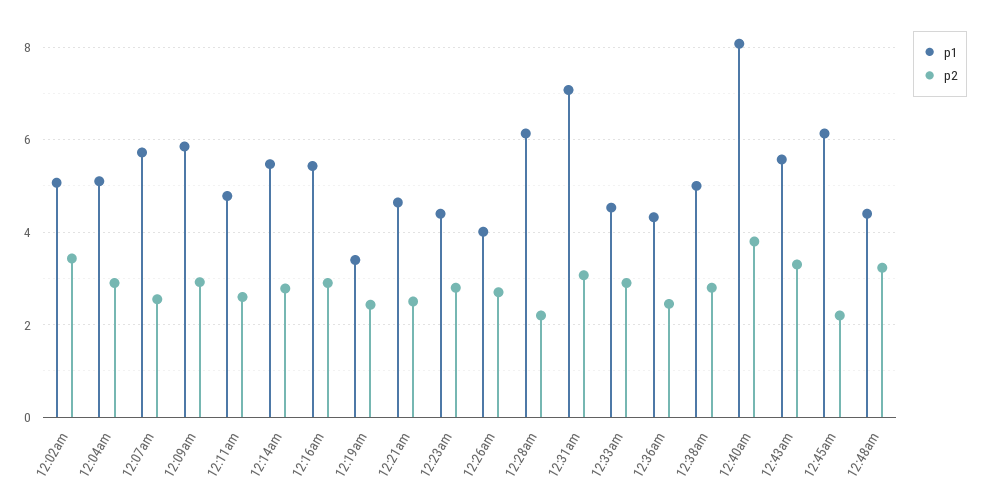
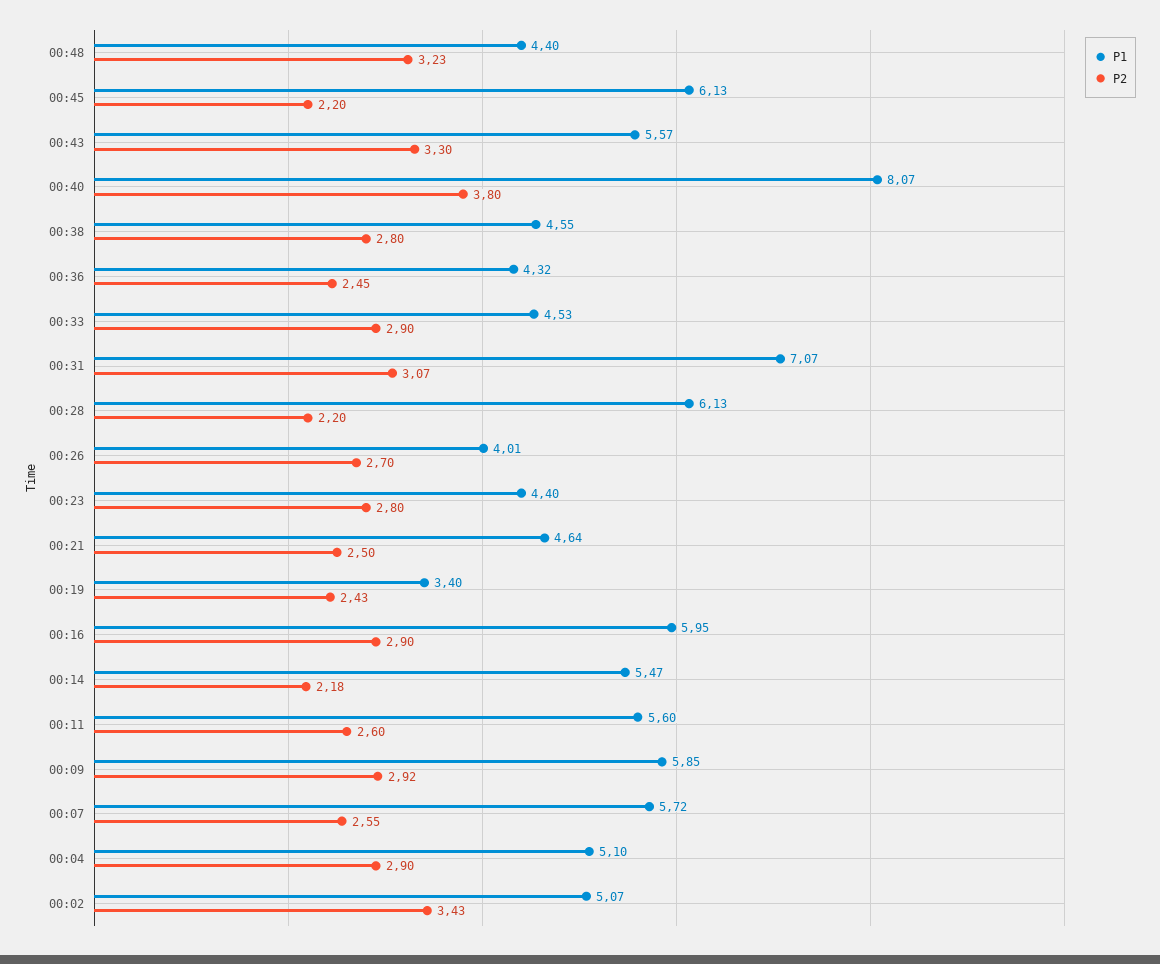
  {
    "p1": {
      "12:02am": 5.07,
      "12:04am": 5.1,
      "12:07am": 5.72,
      "12:09am": 5.85,
-     "12:11am": 4.8,
+     "12:11am": 5.6,
      "12:14am": 5.47,
-     "12:16am": 5.4,
+     "12:16am": 5.95,
      "12:19am": 3.4,
      "12:21am": 4.64,
      "12:23am": 4.4,
      "12:26am": 4.01,
      "12:28am": 6.13,
      "12:31am": 7.07,
      "12:33am": 4.53,
      "12:36am": 4.32,
-     "12:38am": 5,
+     "12:38am": 4.55,
      "12:40am": 8.07,
      "12:43am": 5.57,
      "12:45am": 6.13,
      "12:48am": 4.4
    },
    "p2": {
      "12:02am": 3.43,
      "12:04am": 2.9,
      "12:07am": 2.55,
      "12:09am": 2.92,
      "12:11am": 2.6,
-     "12:14am": 2.8,
+     "12:14am": 2.18,
      "12:16am": 2.9,
      "12:19am": 2.43,
      "12:21am": 2.5,
      "12:23am": 2.8,
      "12:26am": 2.7,
      "12:28am": 2.2,
      "12:31am": 3.07,
      "12:33am": 2.9,
      "12:36am": 2.45,
      "12:38am": 2.8,
      "12:40am": 3.8,
      "12:43am": 3.3,
      "12:45am": 2.2,
      "12:48am": 3.23
    }
  }

